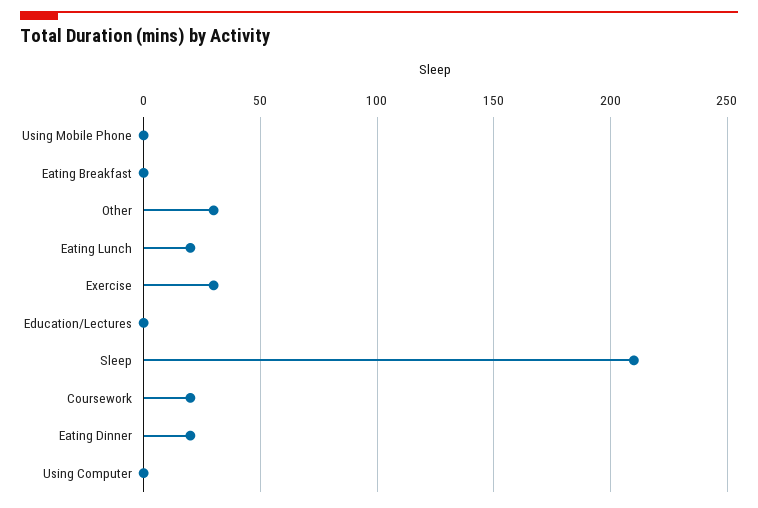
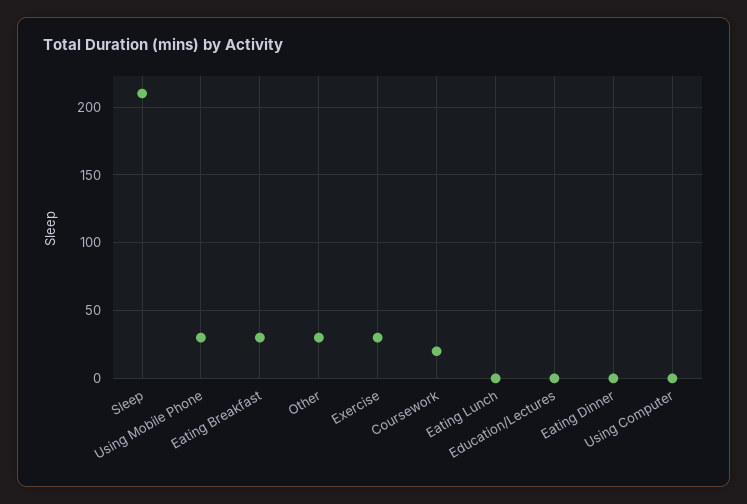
  {
-   "Using Mobile Phone": 0,
+   "Using Mobile Phone": 30,
-   "Eating Breakfast": 0,
+   "Eating Breakfast": 30,
    "Other": 30,
-   "Eating Lunch": 20,
+   "Eating Lunch": 0,
    "Exercise": 30,
    "Education/Lectures": 0,
    "Sleep": 210,
    "Coursework": 20,
-   "Eating Dinner": 20,
+   "Eating Dinner": 0,
    "Using Computer": 0
  }

